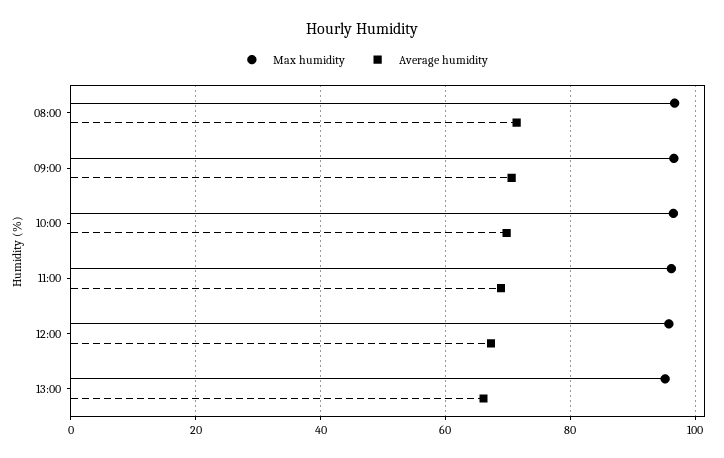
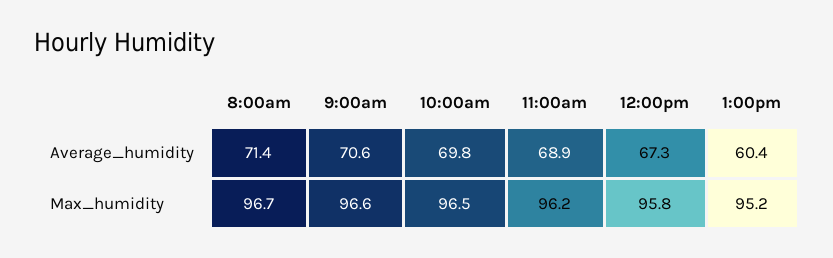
  {
    "Max humidity": {
      "08:00": 96.7,
      "09:00": 96.6,
      "10:00": 96.5,
      "11:00": 96.2,
      "12:00": 95.8,
      "13:00": 95.2
    },
    "Average humidity": {
      "08:00": 71.4,
      "09:00": 70.6,
      "10:00": 69.8,
      "11:00": 68.9,
      "12:00": 67.3,
-     "13:00": 66
+     "13:00": 60.4
    }
  }

